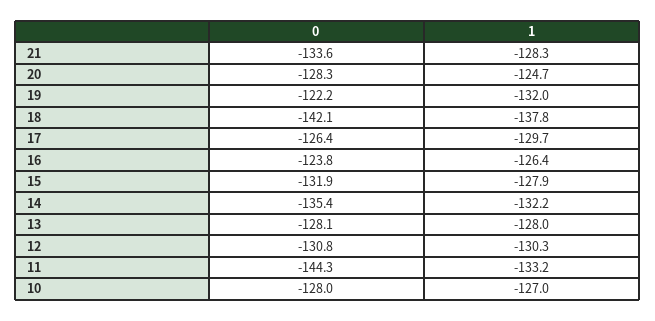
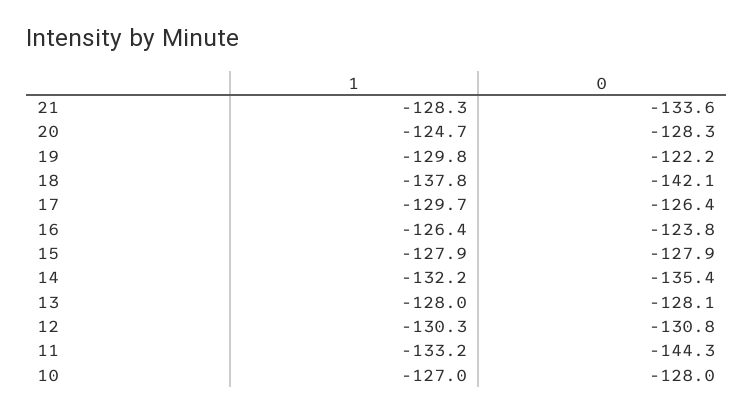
  {
    "0": {
      "21": -133.6,
      "20": -128.3,
      "19": -122.2,
      "18": -142.1,
      "17": -126.4,
      "16": -123.8,
-     "15": -131.9,
+     "15": -127.9,
      "14": -135.4,
      "13": -128.1,
      "12": -130.8,
      "11": -144.3,
      "10": -128
    },
    "1": {
      "21": -128.3,
      "20": -124.7,
-     "19": -132,
+     "19": -129.8,
      "18": -137.8,
      "17": -129.7,
      "16": -126.4,
      "15": -127.9,
      "14": -132.2,
      "13": -128,
      "12": -130.3,
      "11": -133.2,
      "10": -127
    }
  }

